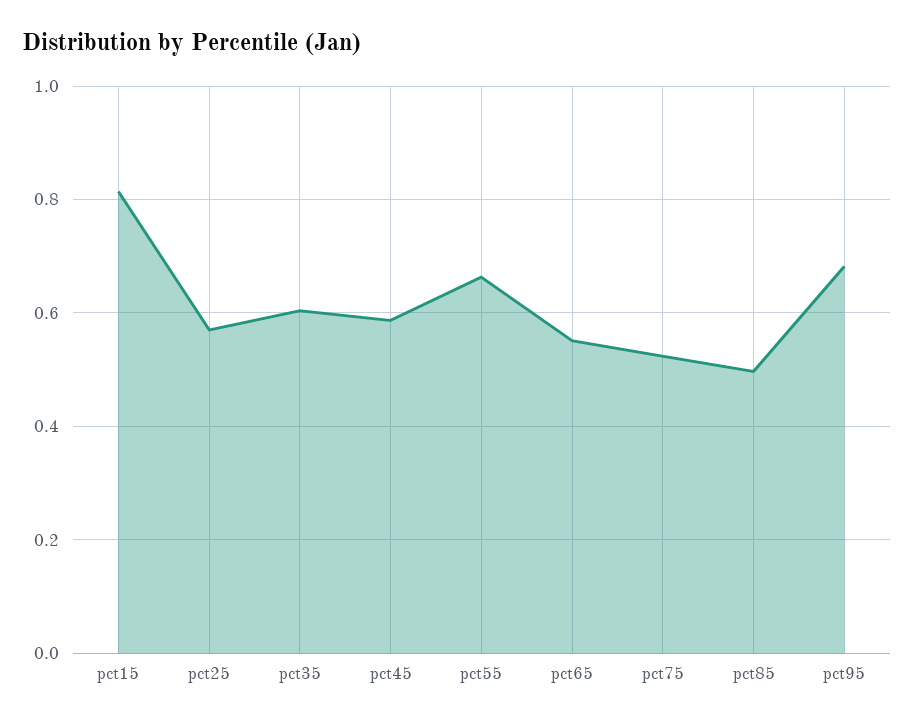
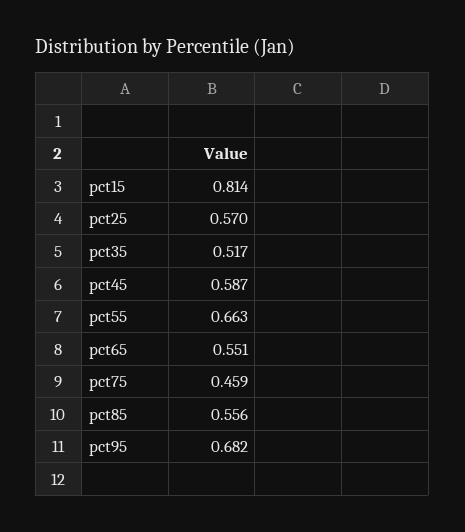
  {
    "pct15": 0.814,
    "pct25": 0.57,
-   "pct35": 0.6,
+   "pct35": 0.517,
    "pct45": 0.587,
    "pct55": 0.663,
    "pct65": 0.551,
-   "pct75": 0.52,
+   "pct75": 0.459,
-   "pct85": 0.5,
+   "pct85": 0.556,
    "pct95": 0.682
  }

